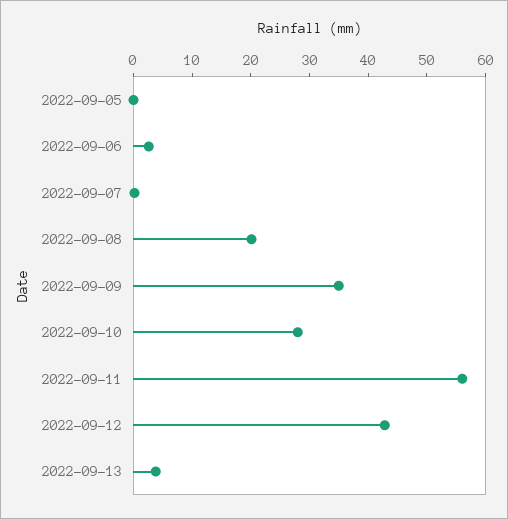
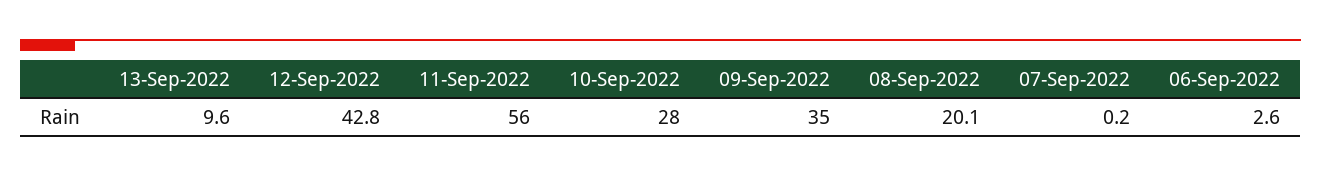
  {
-   "2022-09-05": 0,
    "2022-09-06": 2.6,
    "2022-09-07": 0.2,
    "2022-09-08": 20.1,
    "2022-09-09": 35,
    "2022-09-10": 28,
    "2022-09-11": 56,
    "2022-09-12": 42.8,
-   "2022-09-13": 4
+   "2022-09-13": 9.6
  }

